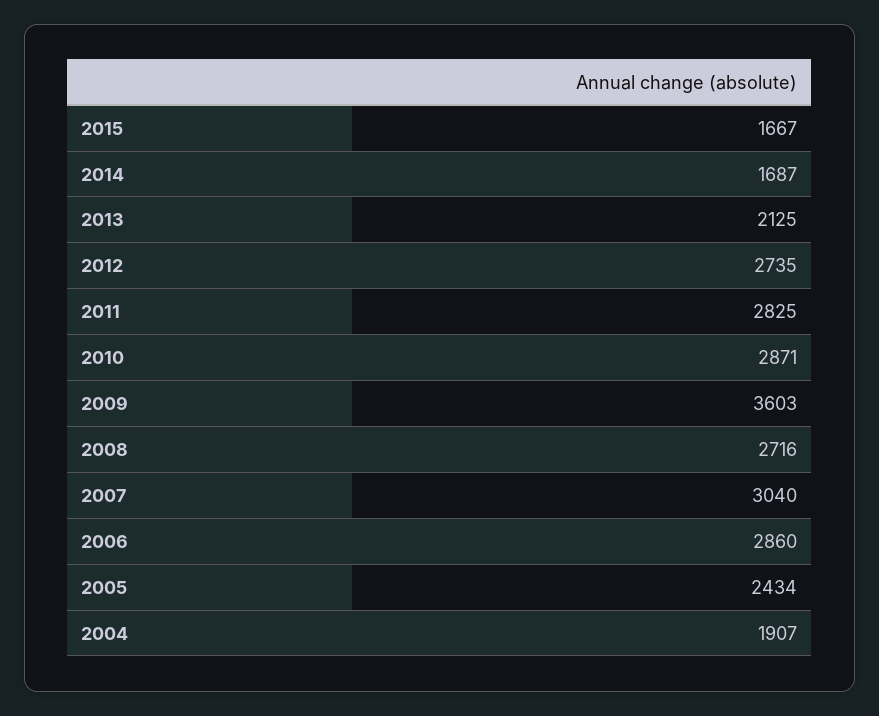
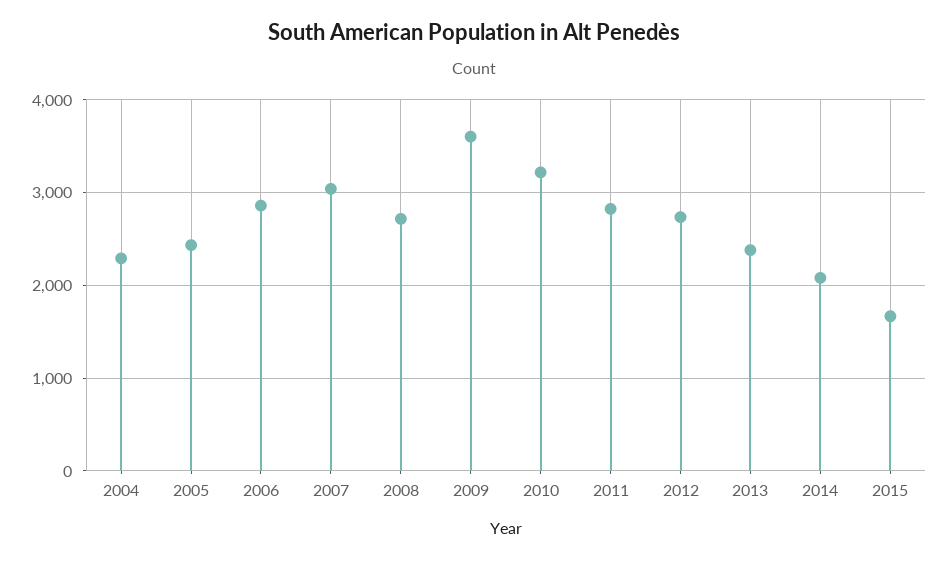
  {
    "2015": 1667,
-   "2014": 1687,
+   "2014": 2100,
-   "2013": 2125,
+   "2013": 2400,
    "2012": 2735,
    "2011": 2825,
-   "2010": 2871,
+   "2010": 3200,
    "2009": 3603,
    "2008": 2716,
    "2007": 3040,
    "2006": 2860,
    "2005": 2434,
-   "2004": 1907
+   "2004": 2300
  }

